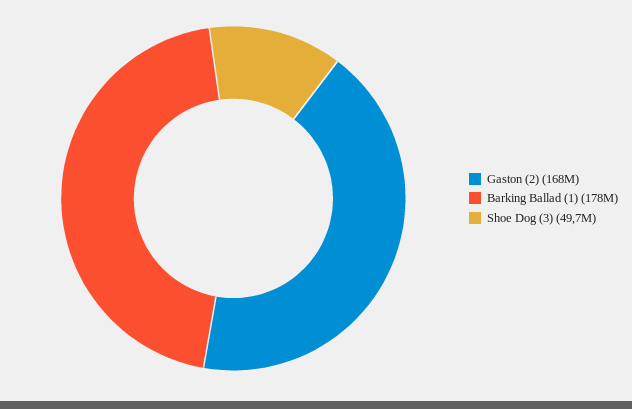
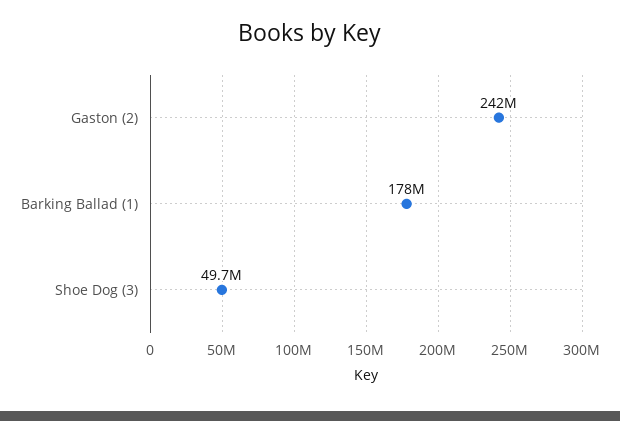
  {
-   "Gaston (2)": 168000000,
+   "Gaston (2)": 242000000,
    "Barking Ballad (1)": 178000000,
    "Shoe Dog (3)": 49700000
  }

